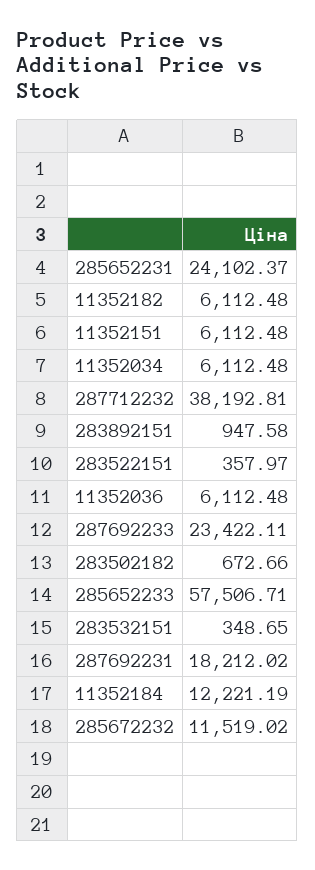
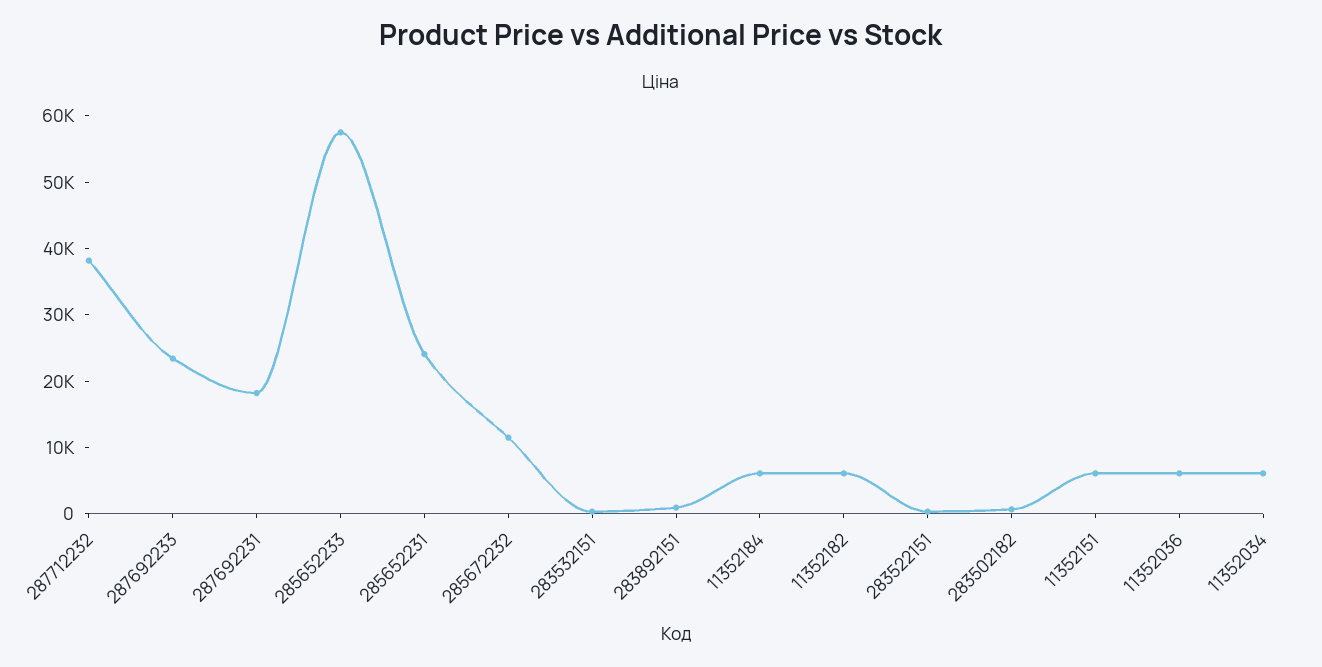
  {
    "285652231": 24102.37,
    "11352182": 6112.48,
    "11352151": 6112.48,
    "11352034": 6112.48,
    "287712232": 38192.81,
    "283892151": 947.58,
    "283522151": 357.97,
    "11352036": 6112.48,
    "287692233": 23422.11,
    "283502182": 672.66,
    "285652233": 57506.71,
    "283532151": 348.65,
    "287692231": 18212.02,
-   "11352184": 12221.19,
+   "11352184": 6000,
    "285672232": 11519.02
  }

